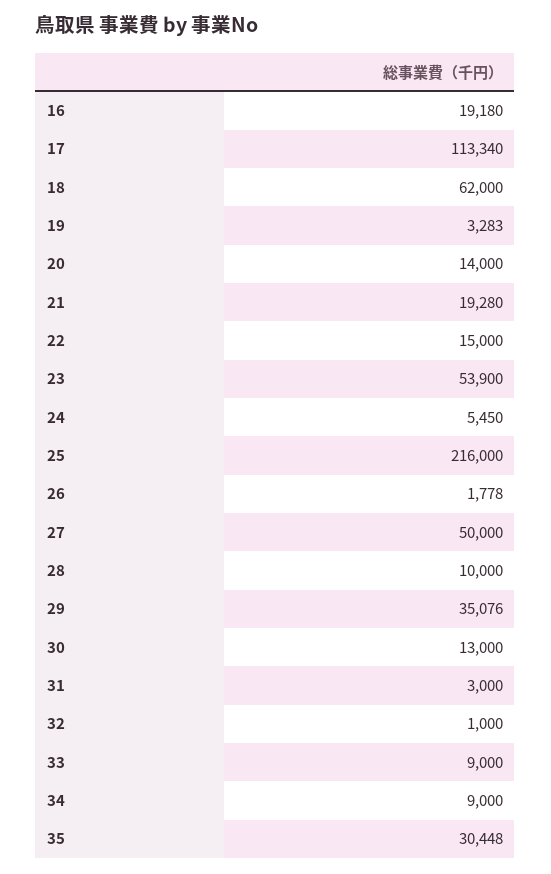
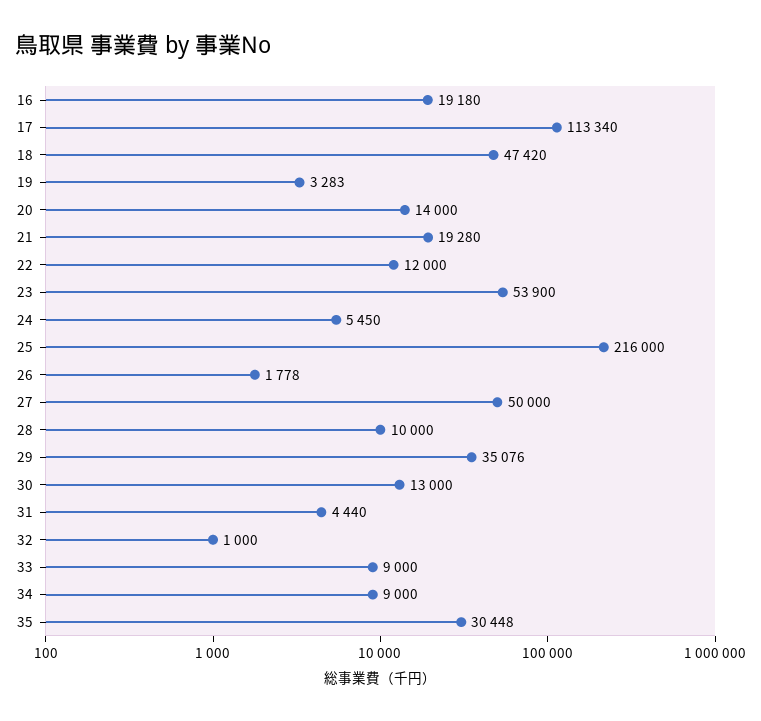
  {
    "16": 19180,
    "17": 113340,
-   "18": 62000,
+   "18": 47420,
    "19": 3283,
    "20": 14000,
    "21": 19280,
-   "22": 15000,
+   "22": 12000,
    "23": 53900,
    "24": 5450,
    "25": 216000,
    "26": 1778,
    "27": 50000,
    "28": 10000,
    "29": 35076,
    "30": 13000,
-   "31": 3000,
+   "31": 4440,
    "32": 1000,
    "33": 9000,
    "34": 9000,
    "35": 30448
  }

